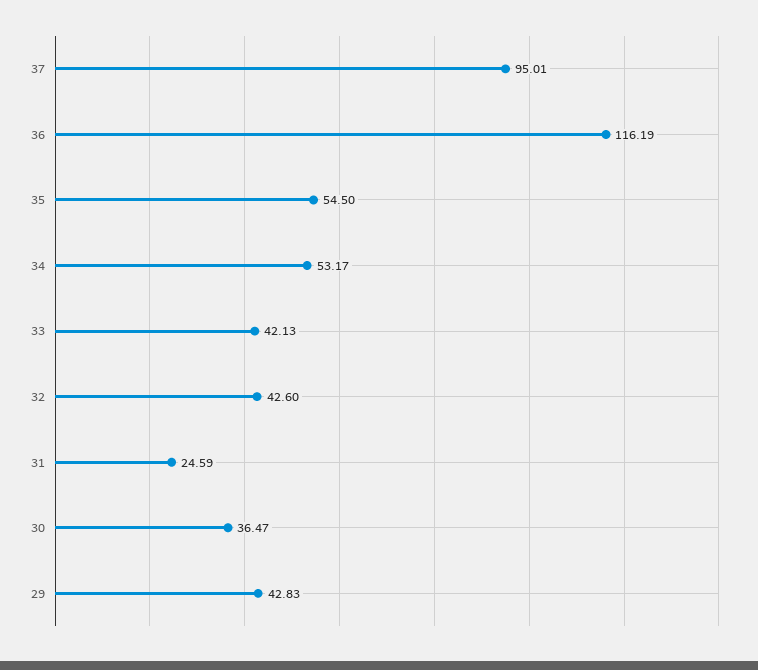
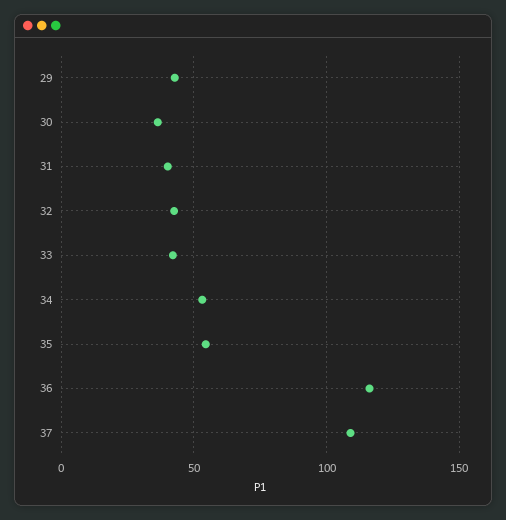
  {
-   "37": 95.01,
+   "37": 110,
    "36": 116.19,
    "35": 54.5,
    "34": 53.17,
    "33": 42.13,
    "32": 42.6,
-   "31": 24.59,
+   "31": 40,
    "30": 36.47,
    "29": 42.83
  }

